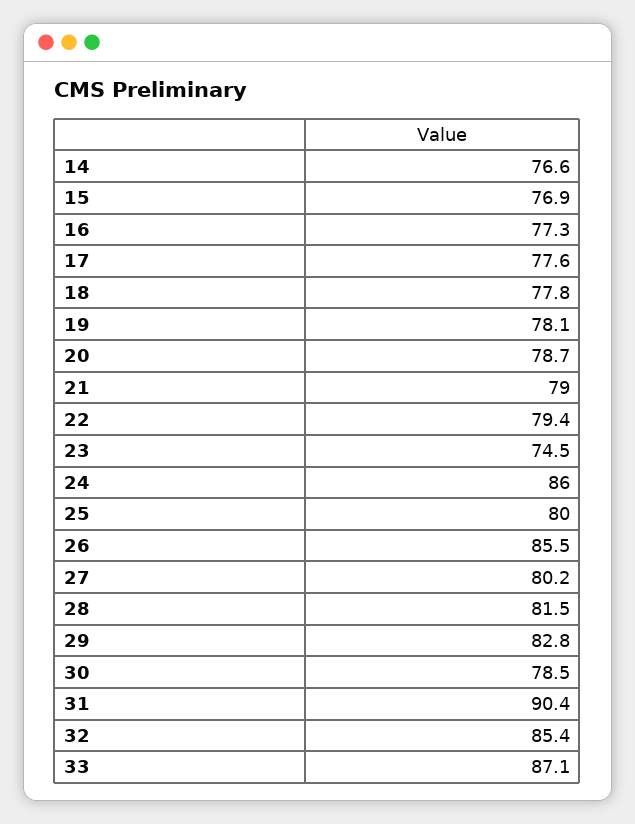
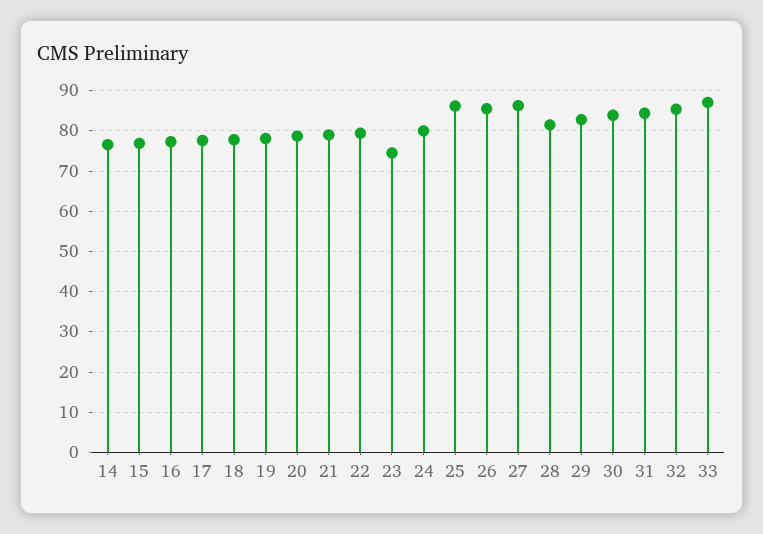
  {
    "14": 76.6,
    "15": 76.9,
    "16": 77.3,
    "17": 77.6,
    "18": 77.8,
    "19": 78.1,
    "20": 78.7,
    "21": 79,
    "22": 79.4,
    "23": 74.5,
-   "24": 86,
+   "24": 80,
-   "25": 80,
+   "25": 86,
    "26": 85.5,
-   "27": 80.2,
+   "27": 86,
    "28": 81.5,
    "29": 82.8,
-   "30": 78.5,
+   "30": 84,
-   "31": 90.4,
+   "31": 84,
    "32": 85.4,
    "33": 87.1
  }

